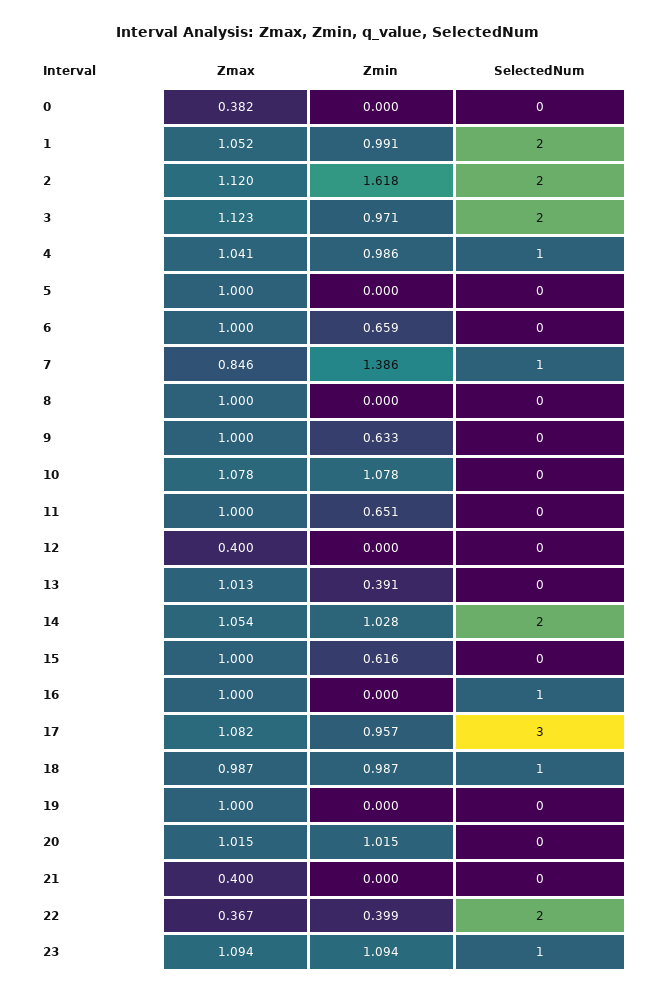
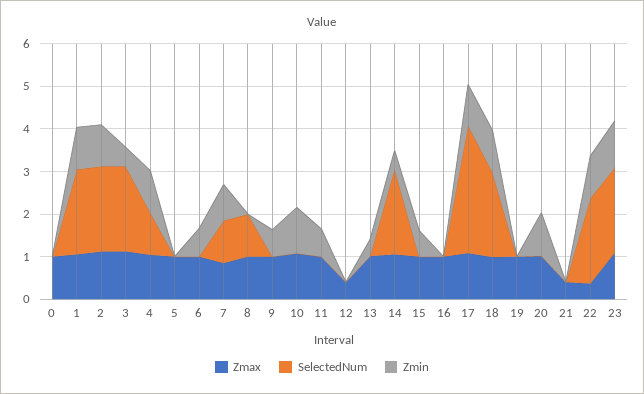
  {
    "Zmax": {
-     "0": 0.382,
+     "0": 1,
      "1": 1.052,
      "2": 1.12,
      "3": 1.123,
      "4": 1.041,
      "5": 1,
      "6": 1,
      "7": 0.846,
      "8": 1,
      "9": 1,
      "10": 1.078,
      "11": 1,
      "12": 0.4,
      "13": 1.013,
      "14": 1.054,
      "15": 1,
      "16": 1,
      "17": 1.082,
      "18": 0.987,
      "19": 1,
      "20": 1.015,
      "21": 0.4,
      "22": 0.367,
      "23": 1.094
    },
    "Zmin": {
      "0": 0,
      "1": 0.991,
-     "2": 1.618,
+     "2": 1,
-     "3": 0.971,
+     "3": 0.4,
      "4": 0.986,
      "5": 0,
      "6": 0.659,
-     "7": 1.386,
+     "7": 0.8,
      "8": 0,
      "9": 0.633,
      "10": 1.078,
      "11": 0.651,
      "12": 0,
      "13": 0.391,
-     "14": 1.028,
+     "14": 0.4,
      "15": 0.616,
      "16": 0,
      "17": 0.957,
      "18": 0.987,
      "19": 0,
      "20": 1.015,
      "21": 0,
-     "22": 0.399,
+     "22": 1,
      "23": 1.094
    },
    "SelectedNum": {
      "0": 0,
      "1": 2,
      "2": 2,
      "3": 2,
      "4": 1,
      "5": 0,
      "6": 0,
      "7": 1,
-     "8": 0,
+     "8": 1,
      "9": 0,
      "10": 0,
      "11": 0,
      "12": 0,
      "13": 0,
      "14": 2,
      "15": 0,
-     "16": 1,
+     "16": 0,
      "17": 3,
-     "18": 1,
+     "18": 2,
      "19": 0,
      "20": 0,
      "21": 0,
      "22": 2,
-     "23": 1
+     "23": 2
    }
  }

